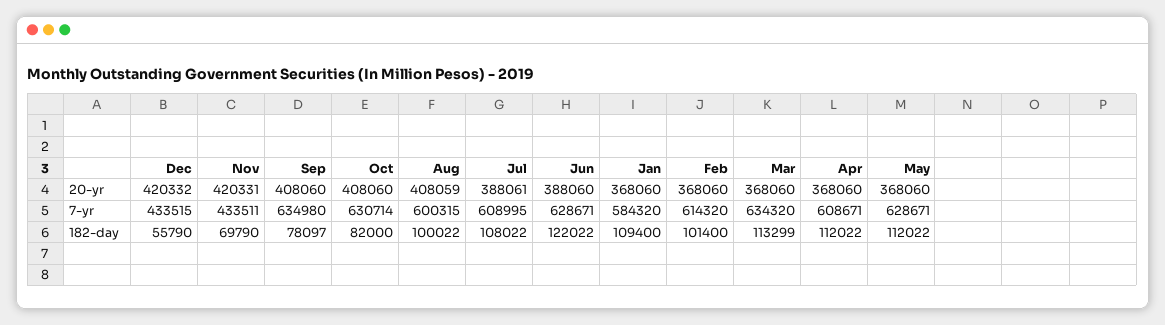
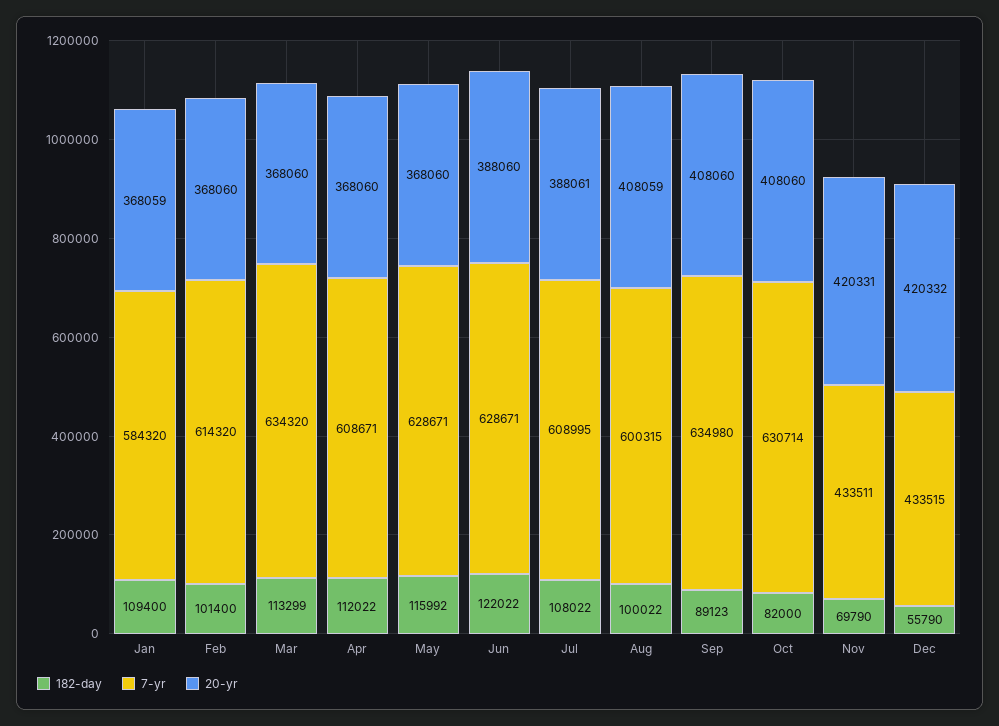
  {
    "20-yr": {
      "Dec": 420332,
      "Nov": 420331,
      "Sep": 408060,
      "Oct": 408060,
      "Aug": 408059,
      "Jul": 388061,
      "Jun": 388060,
-     "Jan": 368060,
+     "Jan": 368059,
      "Feb": 368060,
      "Mar": 368060,
      "Apr": 368060,
      "May": 368060
    },
    "7-yr": {
      "Dec": 433515,
      "Nov": 433511,
      "Sep": 634980,
      "Oct": 630714,
      "Aug": 600315,
      "Jul": 608995,
      "Jun": 628671,
      "Jan": 584320,
      "Feb": 614320,
      "Mar": 634320,
      "Apr": 608671,
      "May": 628671
    },
    "182-day": {
      "Dec": 55790,
      "Nov": 69790,
-     "Sep": 78097,
+     "Sep": 89123,
      "Oct": 82000,
      "Aug": 100022,
      "Jul": 108022,
      "Jun": 122022,
      "Jan": 109400,
      "Feb": 101400,
      "Mar": 113299,
      "Apr": 112022,
-     "May": 112022
+     "May": 115992
    }
  }

